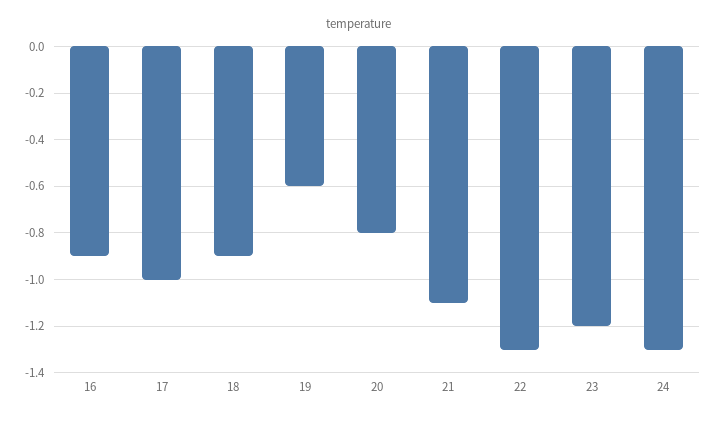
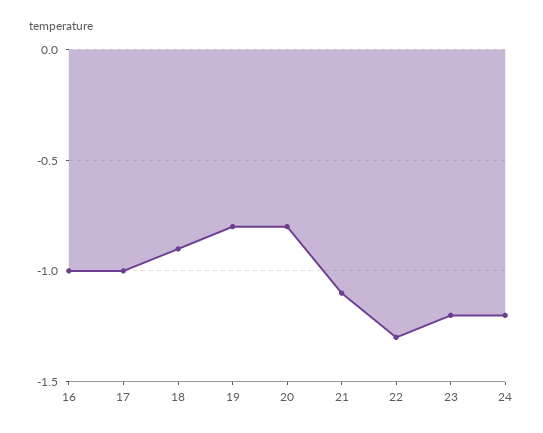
  {
-   "16": -0.9,
+   "16": -1,
    "17": -1,
    "18": -0.9,
-   "19": -0.6,
+   "19": -0.8,
    "20": -0.8,
    "21": -1.1,
    "22": -1.3,
    "23": -1.2,
-   "24": -1.3
+   "24": -1.2
  }

